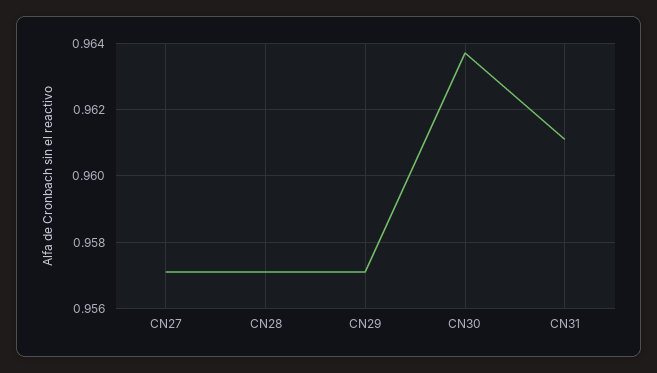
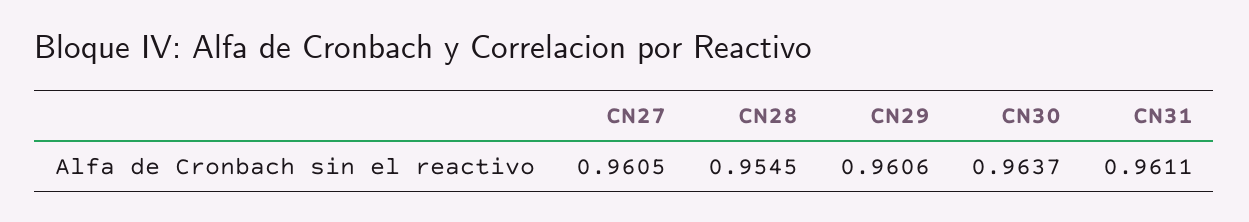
  {
-   "CN27": 0.957,
+   "CN27": 0.9605,
-   "CN28": 0.957,
+   "CN28": 0.9545,
-   "CN29": 0.957,
+   "CN29": 0.9606,
    "CN30": 0.9637,
    "CN31": 0.9611
  }

